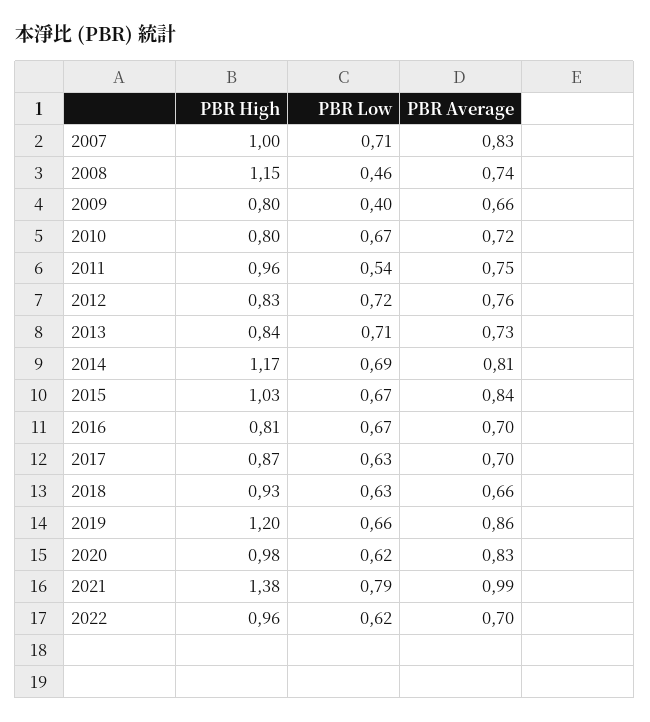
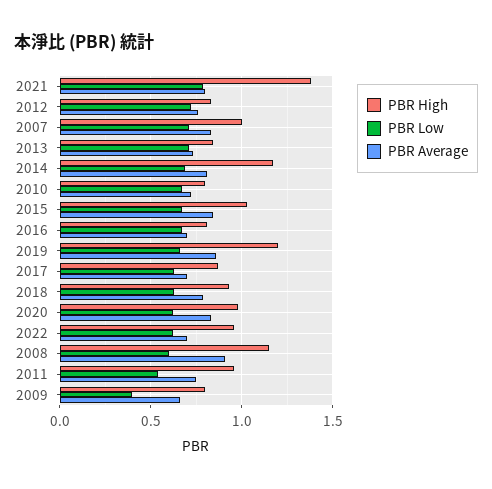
  {
    "PBR High": {
      "2007": 1,
      "2008": 1.15,
      "2009": 0.8,
      "2010": 0.8,
      "2011": 0.96,
      "2012": 0.83,
      "2013": 0.84,
      "2014": 1.17,
      "2015": 1.03,
      "2016": 0.81,
      "2017": 0.87,
      "2018": 0.93,
      "2019": 1.2,
      "2020": 0.98,
      "2021": 1.38,
      "2022": 0.96
    },
    "PBR Low": {
      "2007": 0.71,
-     "2008": 0.46,
+     "2008": 0.6,
      "2009": 0.4,
      "2010": 0.67,
      "2011": 0.54,
      "2012": 0.72,
      "2013": 0.71,
      "2014": 0.69,
      "2015": 0.67,
      "2016": 0.67,
      "2017": 0.63,
      "2018": 0.63,
      "2019": 0.66,
      "2020": 0.62,
      "2021": 0.79,
      "2022": 0.62
    },
    "PBR Average": {
      "2007": 0.83,
-     "2008": 0.74,
+     "2008": 0.9,
      "2009": 0.66,
      "2010": 0.72,
      "2011": 0.75,
      "2012": 0.76,
      "2013": 0.73,
      "2014": 0.81,
      "2015": 0.84,
      "2016": 0.7,
      "2017": 0.7,
-     "2018": 0.66,
+     "2018": 0.8,
      "2019": 0.86,
      "2020": 0.83,
-     "2021": 0.99,
+     "2021": 0.8,
      "2022": 0.7
    }
  }

